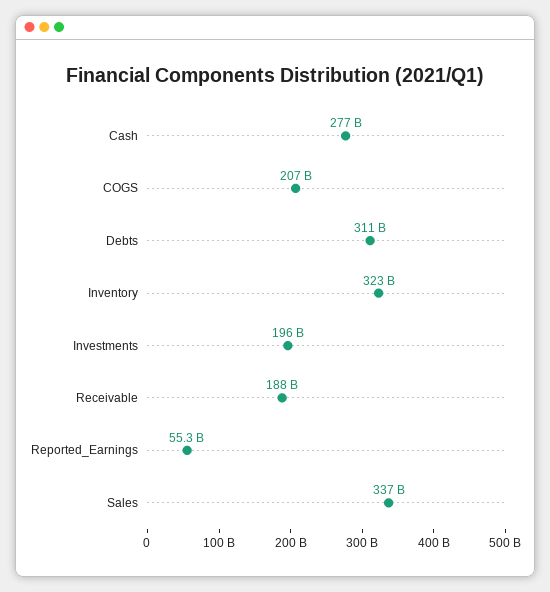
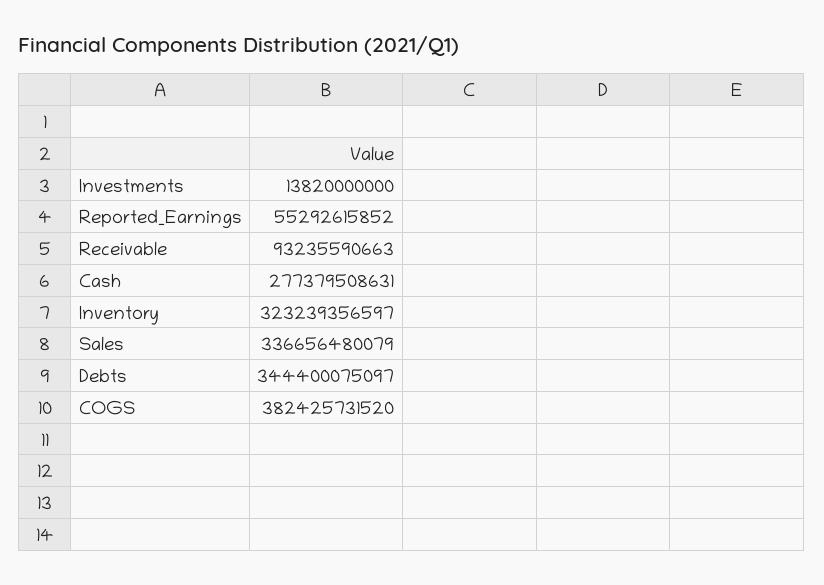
  {
    "Cash": 277379508631,
-   "COGS": 207000000000,
+   "COGS": 382425731520,
-   "Debts": 311000000000,
+   "Debts": 344400075097,
    "Inventory": 323239356597,
-   "Investments": 196000000000,
+   "Investments": 13820000000,
-   "Receivable": 188000000000,
+   "Receivable": 93235590663,
    "Reported_Earnings": 55292615852,
    "Sales": 336656480079
  }

